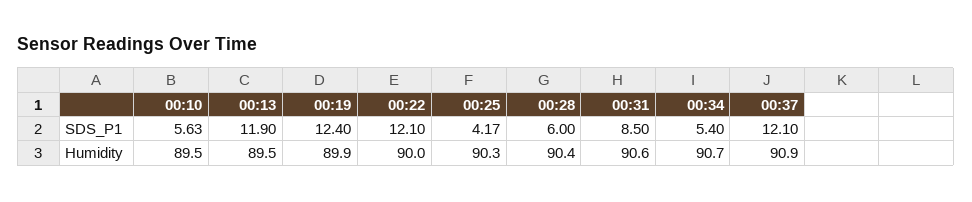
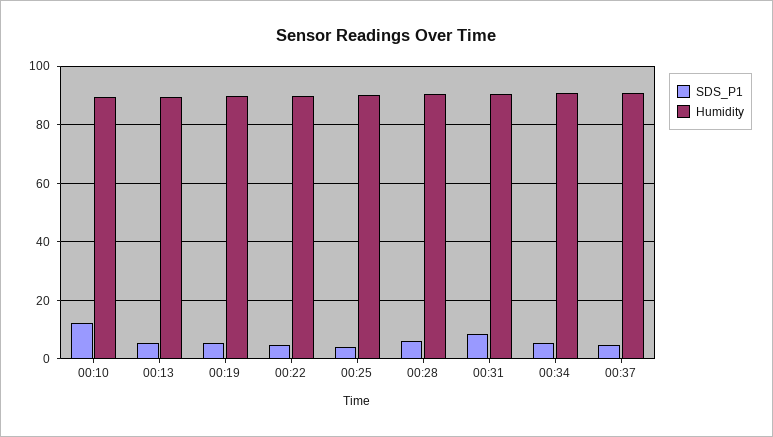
  {
    "SDS_P1": {
-     "00:10": 5.63,
+     "00:10": 12.5,
-     "00:13": 11.9,
+     "00:13": 5,
-     "00:19": 12.4,
+     "00:19": 5,
-     "00:22": 12.1,
+     "00:22": 5,
      "00:25": 4.17,
      "00:28": 6,
      "00:31": 8.5,
      "00:34": 5.4,
-     "00:37": 12.1
+     "00:37": 5
    },
    "Humidity": {
      "00:10": 89.5,
      "00:13": 89.5,
      "00:19": 89.9,
      "00:22": 90,
      "00:25": 90.3,
      "00:28": 90.4,
      "00:31": 90.6,
      "00:34": 90.7,
      "00:37": 90.9
    }
  }

